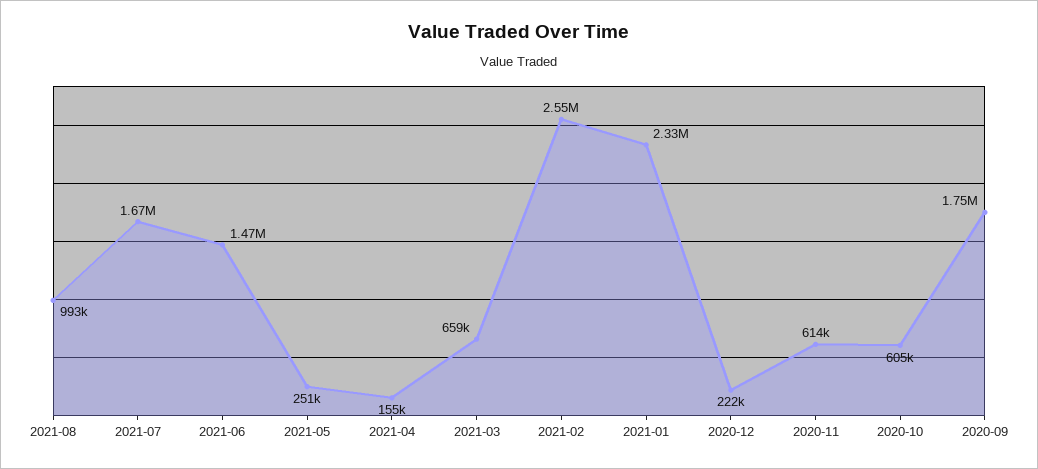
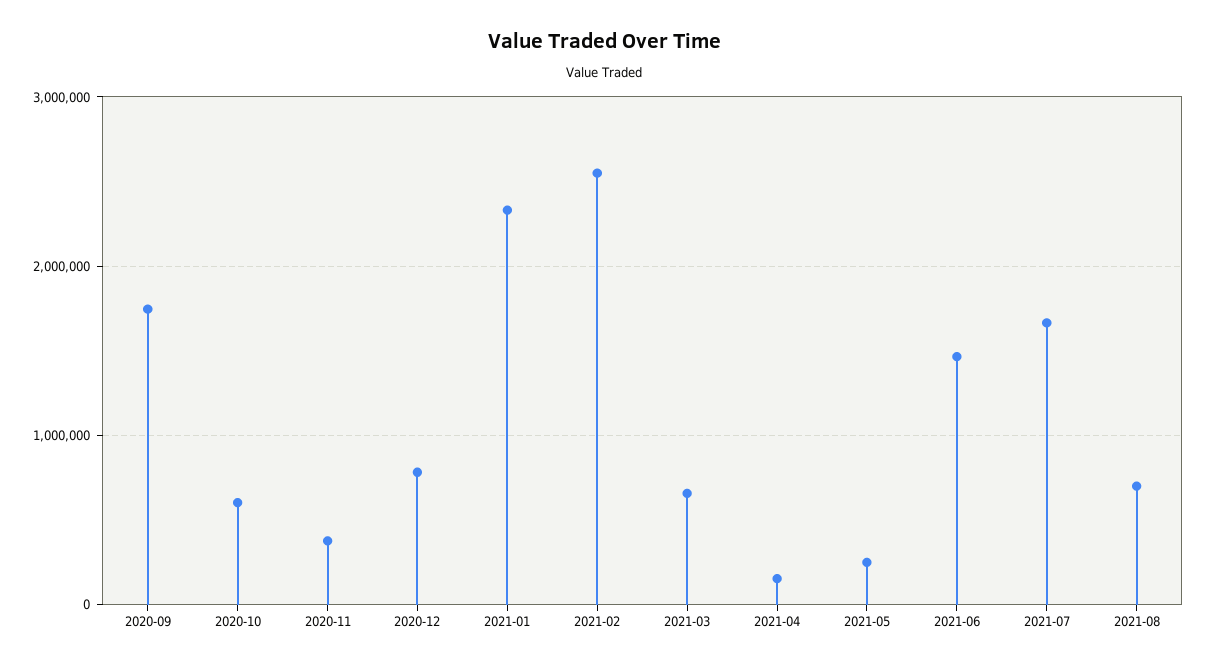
  {
-   "2021-08": 993000,
+   "2021-08": 700000,
    "2021-07": 1670000,
    "2021-06": 1470000,
    "2021-05": 251000,
    "2021-04": 155000,
    "2021-03": 659000,
    "2021-02": 2550000,
    "2021-01": 2330000,
-   "2020-12": 222000,
+   "2020-12": 800000,
-   "2020-11": 614000,
+   "2020-11": 400000,
    "2020-10": 605000,
    "2020-09": 1750000
  }

